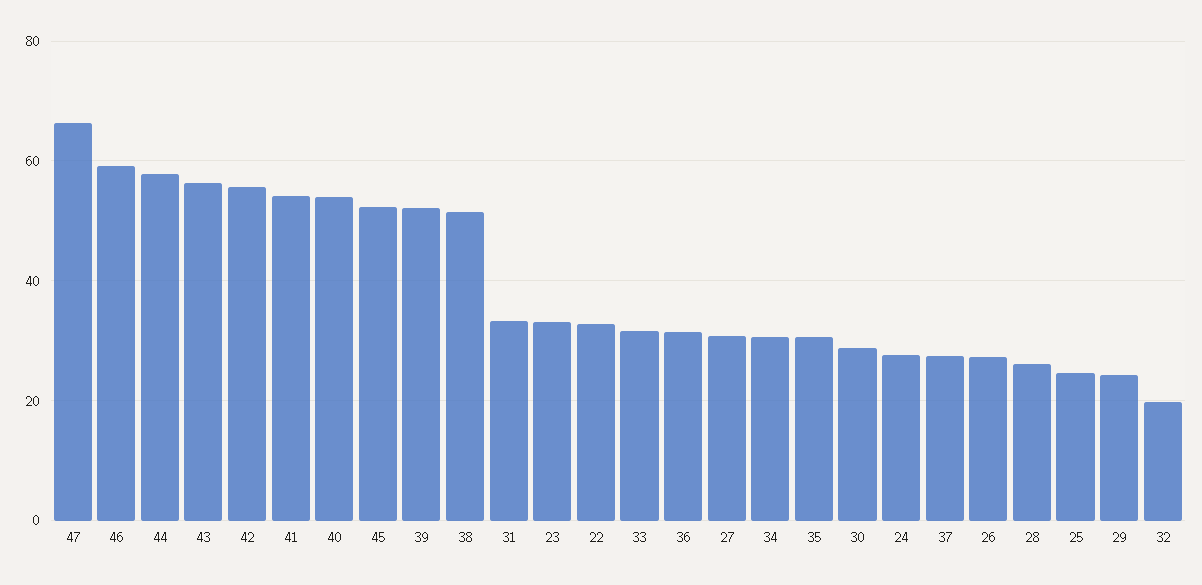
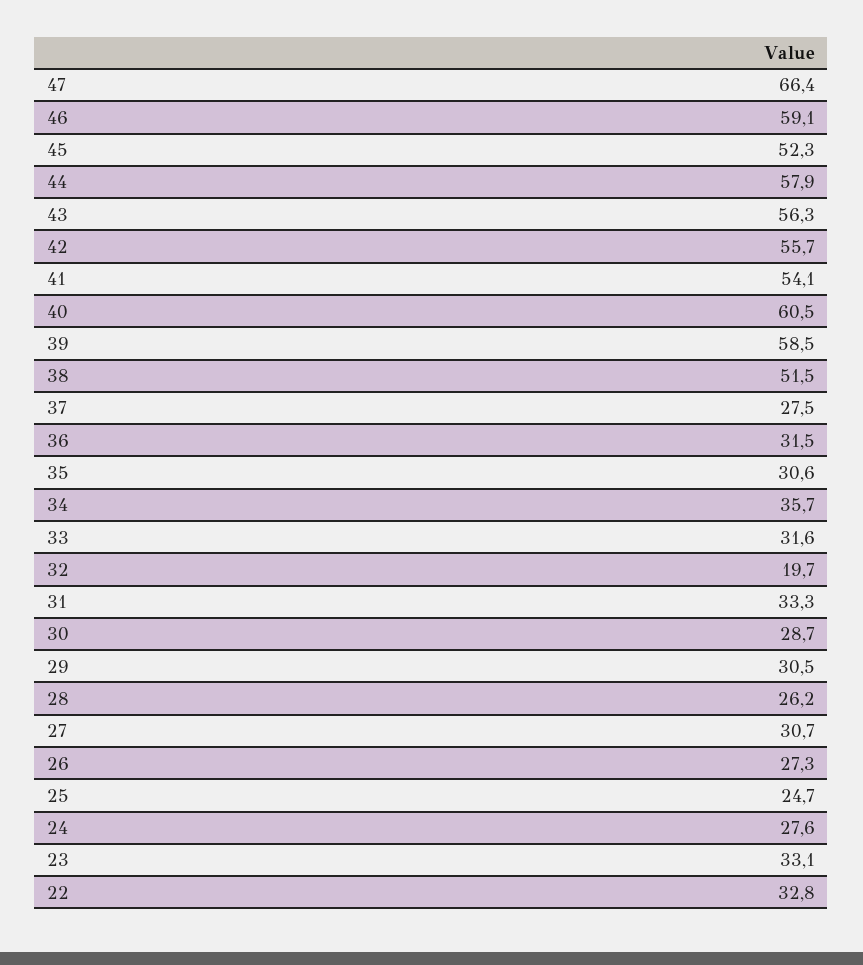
  {
    "47": 66.4,
    "46": 59.1,
    "44": 57.9,
    "43": 56.3,
    "42": 55.7,
    "41": 54.1,
-   "40": 54,
+   "40": 60.5,
    "45": 52.3,
-   "39": 52,
+   "39": 58.5,
    "38": 51.5,
    "31": 33.3,
    "23": 33.1,
    "22": 32.8,
    "33": 31.6,
    "36": 31.5,
    "27": 30.7,
-   "34": 30,
+   "34": 35.7,
    "35": 30.6,
    "30": 28.7,
    "24": 27.6,
    "37": 27.5,
    "26": 27.3,
    "28": 26.2,
    "25": 24.7,
-   "29": 24,
+   "29": 30.5,
    "32": 19.7
  }

